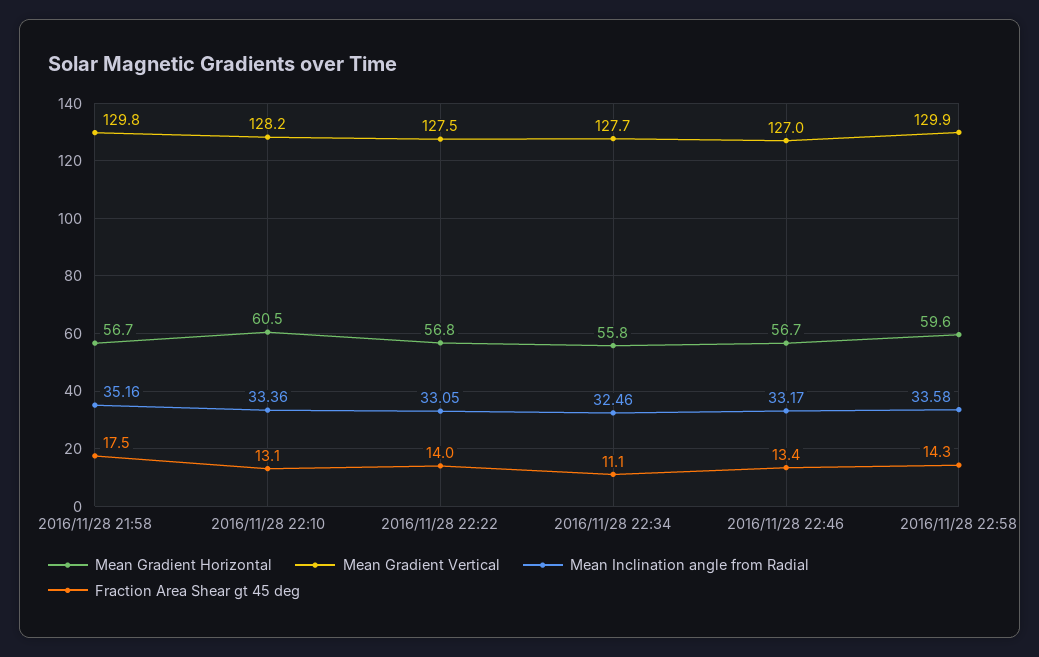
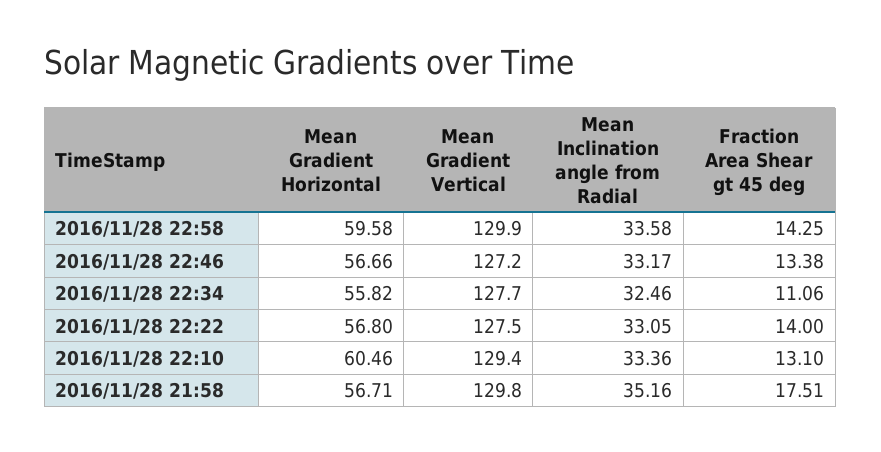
  {
    "Mean Gradient Horizontal": {
      "2016/11/28 21:58": 56.71,
      "2016/11/28 22:10": 60.46,
      "2016/11/28 22:22": 56.8,
      "2016/11/28 22:34": 55.82,
      "2016/11/28 22:46": 56.66,
      "2016/11/28 22:58": 59.58
    },
    "Mean Gradient Vertical": {
      "2016/11/28 21:58": 129.8,
-     "2016/11/28 22:10": 128.2,
+     "2016/11/28 22:10": 129.4,
      "2016/11/28 22:22": 127.5,
      "2016/11/28 22:34": 127.7,
-     "2016/11/28 22:46": 127,
+     "2016/11/28 22:46": 127.2,
      "2016/11/28 22:58": 129.9
    },
    "Mean Inclination angle from Radial": {
      "2016/11/28 21:58": 35.16,
      "2016/11/28 22:10": 33.36,
      "2016/11/28 22:22": 33.05,
      "2016/11/28 22:34": 32.46,
      "2016/11/28 22:46": 33.17,
      "2016/11/28 22:58": 33.58
    },
    "Fraction Area Shear gt 45 deg": {
      "2016/11/28 21:58": 17.51,
      "2016/11/28 22:10": 13.1,
      "2016/11/28 22:22": 14,
      "2016/11/28 22:34": 11.06,
      "2016/11/28 22:46": 13.38,
      "2016/11/28 22:58": 14.25
    }
  }

